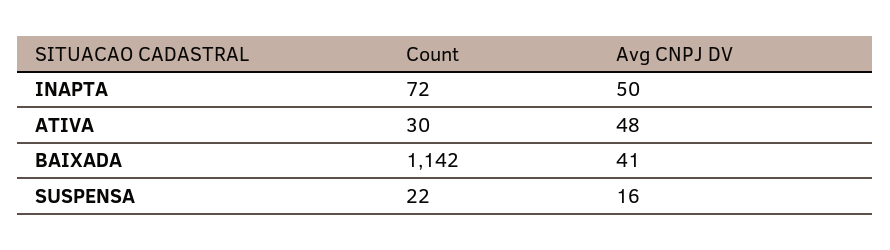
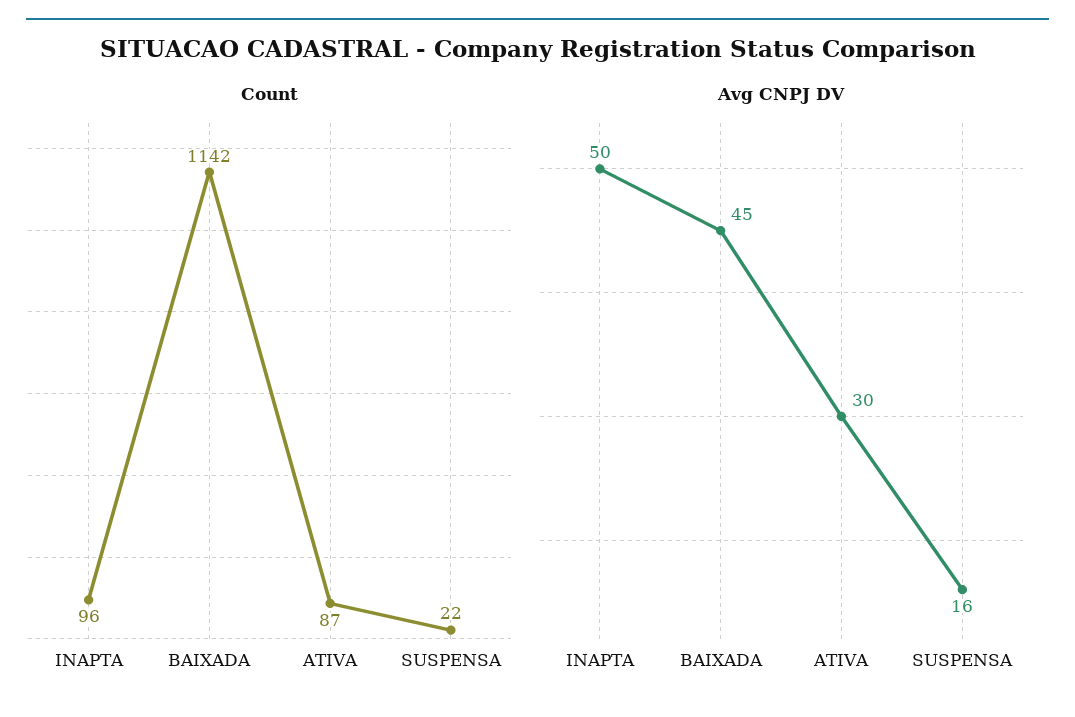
  {
    "Count": {
-     "INAPTA": 72,
+     "INAPTA": 96,
-     "ATIVA": 30,
+     "ATIVA": 87,
      "BAIXADA": 1142,
      "SUSPENSA": 22
    },
    "Avg CNPJ DV": {
      "INAPTA": 50,
-     "ATIVA": 48,
+     "ATIVA": 30,
-     "BAIXADA": 41,
+     "BAIXADA": 45,
      "SUSPENSA": 16
    }
  }

